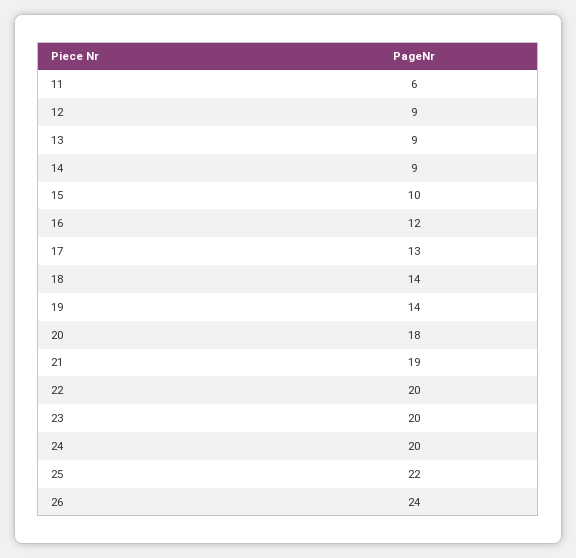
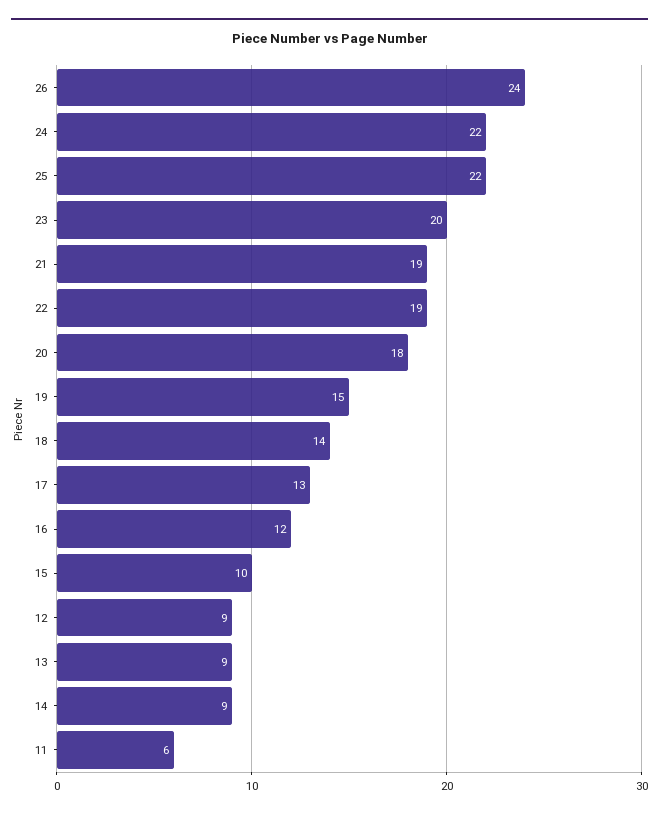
  {
    "11": 6,
    "12": 9,
    "13": 9,
    "14": 9,
    "15": 10,
    "16": 12,
    "17": 13,
    "18": 14,
-   "19": 14,
+   "19": 15,
    "20": 18,
    "21": 19,
-   "22": 20,
+   "22": 19,
    "23": 20,
-   "24": 20,
+   "24": 22,
    "25": 22,
    "26": 24
  }

